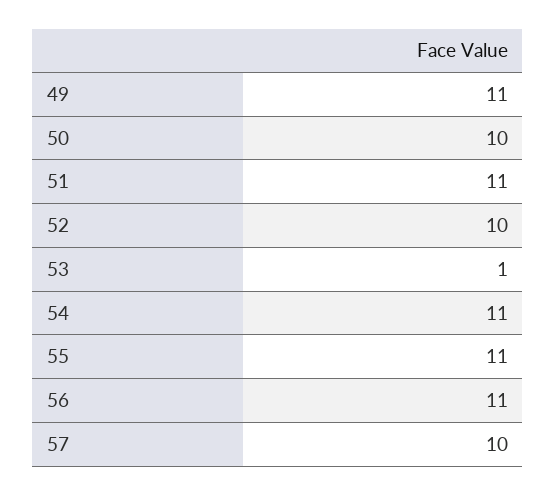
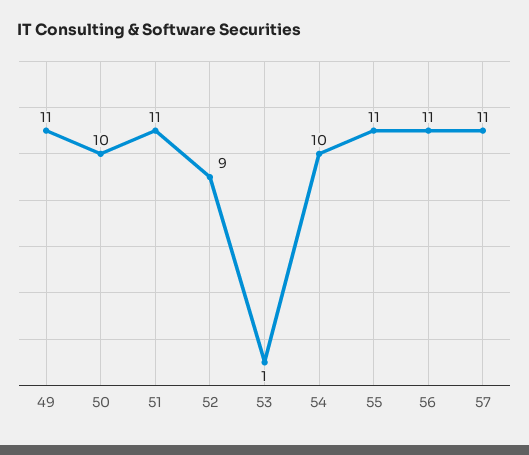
  {
    "49": 11,
    "50": 10,
    "51": 11,
-   "52": 10,
+   "52": 9,
    "53": 1,
-   "54": 11,
+   "54": 10,
    "55": 11,
    "56": 11,
-   "57": 10
+   "57": 11
  }

